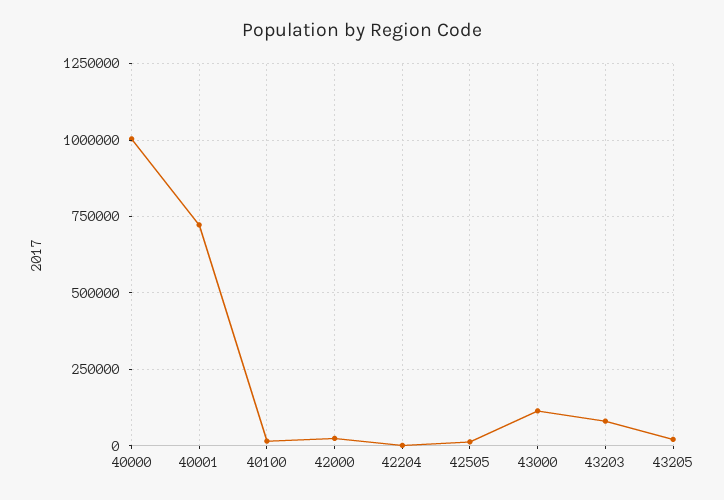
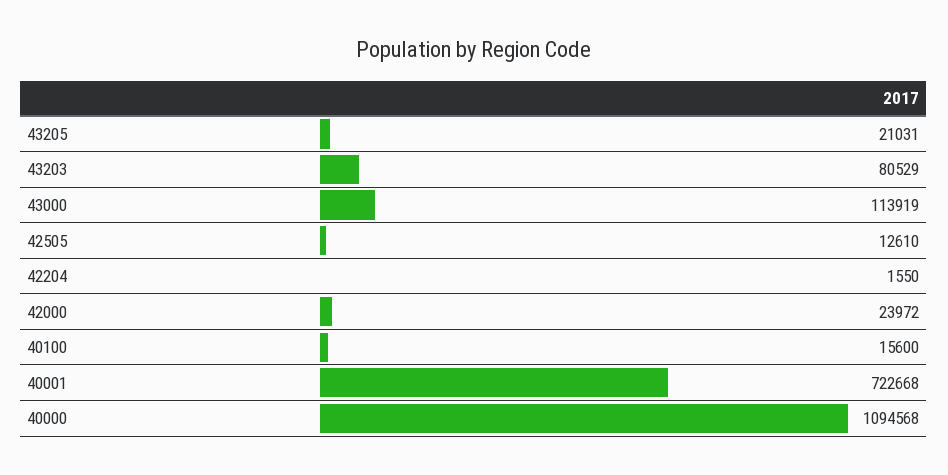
  {
-   "40000": 1000000,
+   "40000": 1094568,
    "40001": 722668,
    "40100": 15600,
    "42000": 23972,
    "42204": 1550,
    "42505": 12610,
    "43000": 113919,
    "43203": 80529,
    "43205": 21031
  }

